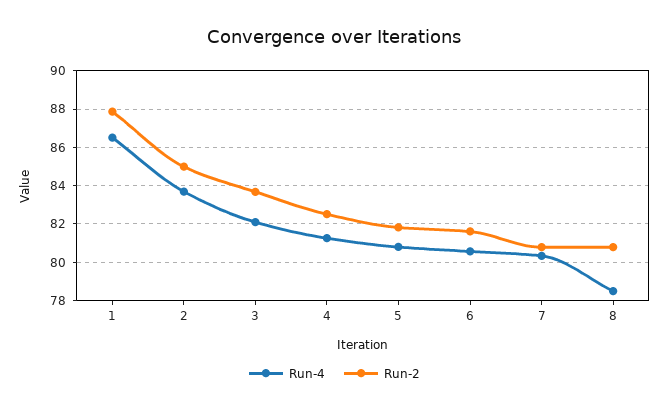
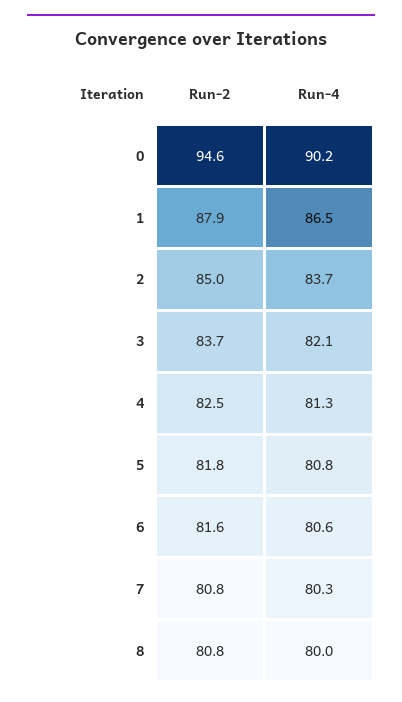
  {
    "Run-4": {
      "1": 86.5,
      "2": 83.7,
      "3": 82.1,
      "4": 81.3,
      "5": 80.8,
      "6": 80.6,
      "7": 80.3,
-     "8": 78.5
+     "8": 80,
+     "0": 90.2
    },
    "Run-2": {
      "1": 87.9,
      "2": 85,
      "3": 83.7,
      "4": 82.5,
      "5": 81.8,
      "6": 81.6,
      "7": 80.8,
-     "8": 80.8
+     "8": 80.8,
+     "0": 94.6
    }
  }

